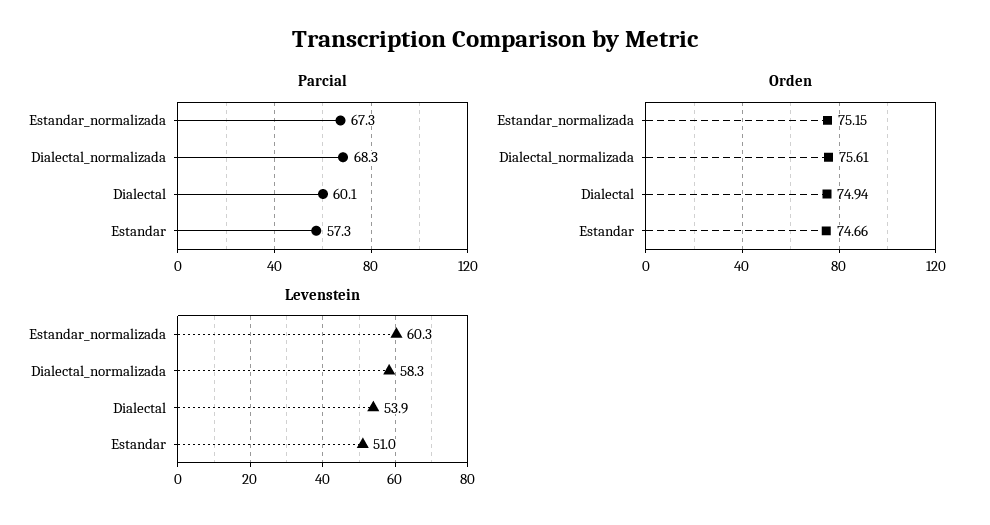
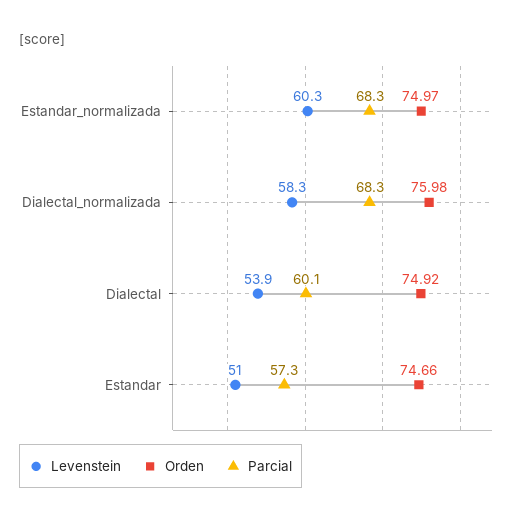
  {
    "Parcial": {
-     "Estandar_normalizada": 67.3,
+     "Estandar_normalizada": 68.3,
      "Dialectal_normalizada": 68.3,
      "Dialectal": 60.1,
      "Estandar": 57.3
    },
    "Orden": {
-     "Estandar_normalizada": 75.15,
+     "Estandar_normalizada": 74.97,
-     "Dialectal_normalizada": 75.61,
+     "Dialectal_normalizada": 75.98,
-     "Dialectal": 74.94,
+     "Dialectal": 74.92,
      "Estandar": 74.66
    },
    "Levenstein": {
      "Estandar_normalizada": 60.3,
      "Dialectal_normalizada": 58.3,
      "Dialectal": 53.9,
      "Estandar": 51
    }
  }

